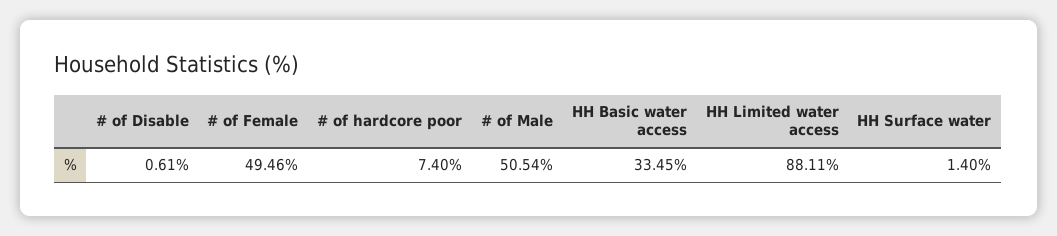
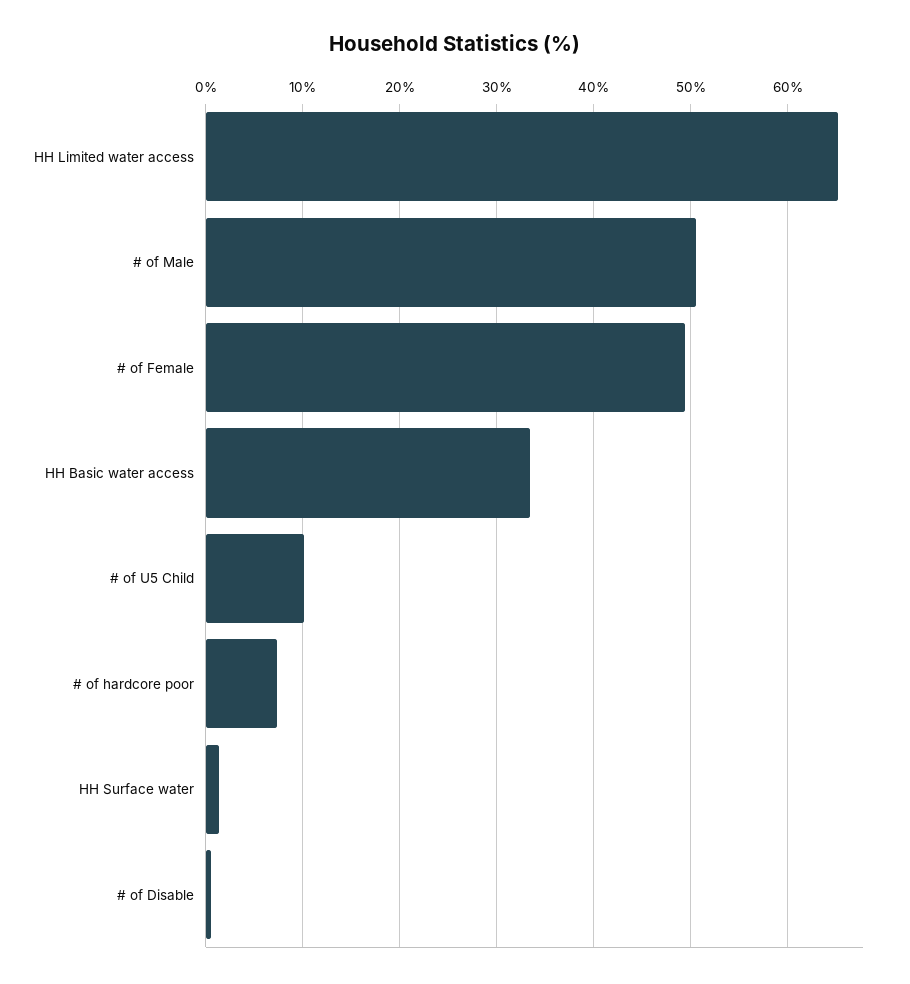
  {
    "# of Disable": 0.61,
    "# of Female": 49.46,
    "# of hardcore poor": 7.4,
    "# of Male": 50.54,
    "HH Basic water access": 33.45,
-   "HH Limited water access": 88.11,
+   "HH Limited water access": 65,
-   "HH Surface water": 1.4
+   "HH Surface water": 1.4,
+   "# of U5 Child": 10
  }

